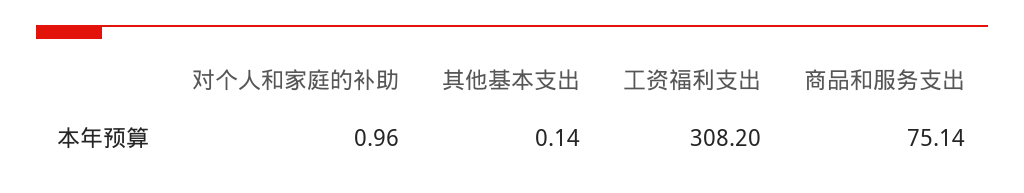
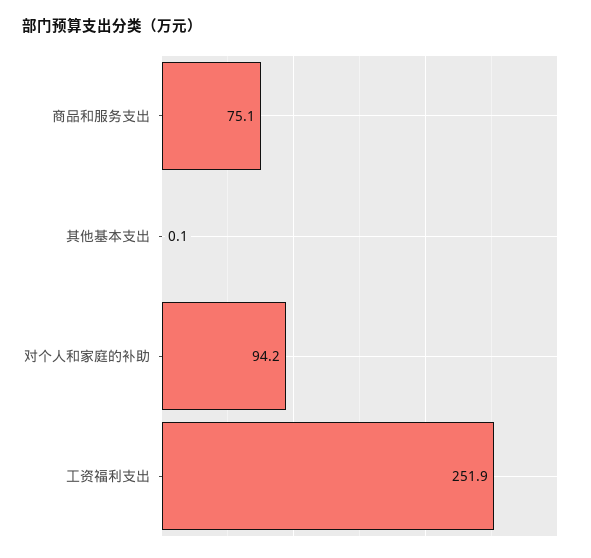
  {
-   "对个人和家庭的补助": 0.96,
+   "对个人和家庭的补助": 94.2,
    "其他基本支出": 0.14,
-   "工资福利支出": 308.2,
+   "工资福利支出": 251.9,
    "商品和服务支出": 75.14
  }

